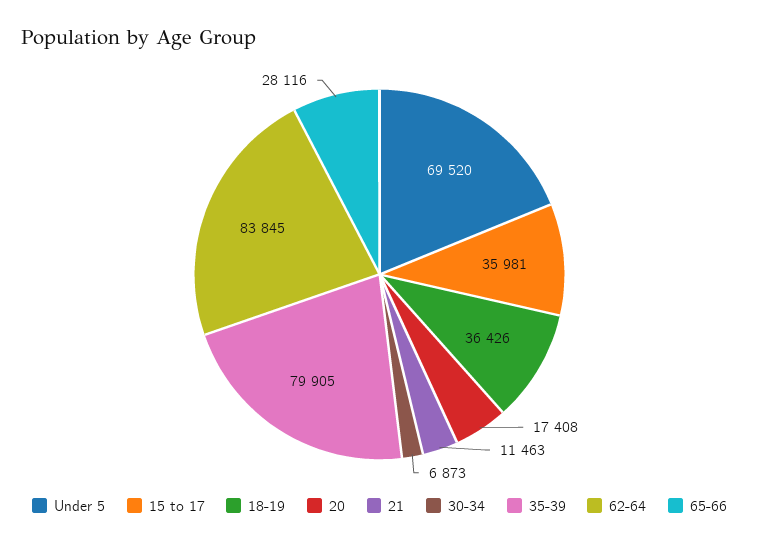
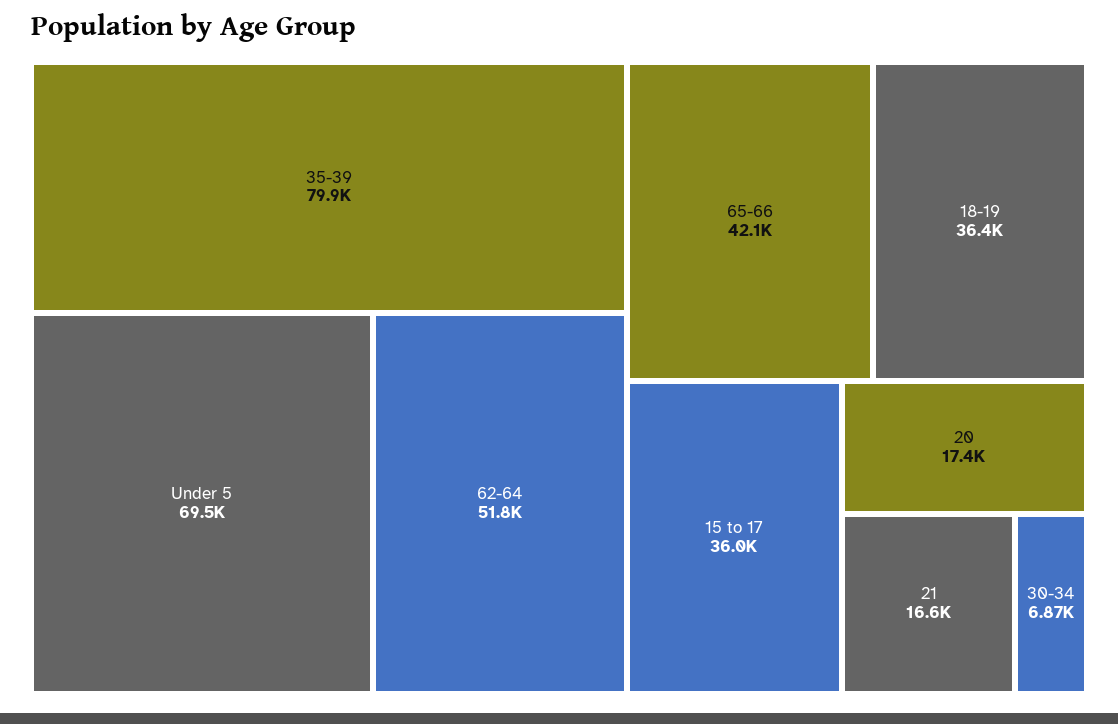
  {
    "Under 5": 69520,
    "15 to 17": 35981,
    "18-19": 36426,
    "20": 17408,
-   "21": 11463,
+   "21": 16600,
    "30-34": 6873,
    "35-39": 79905,
-   "62-64": 83845,
+   "62-64": 51800,
-   "65-66": 28116
+   "65-66": 42100
  }

